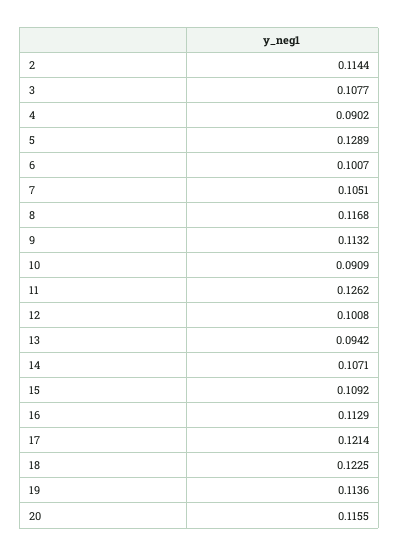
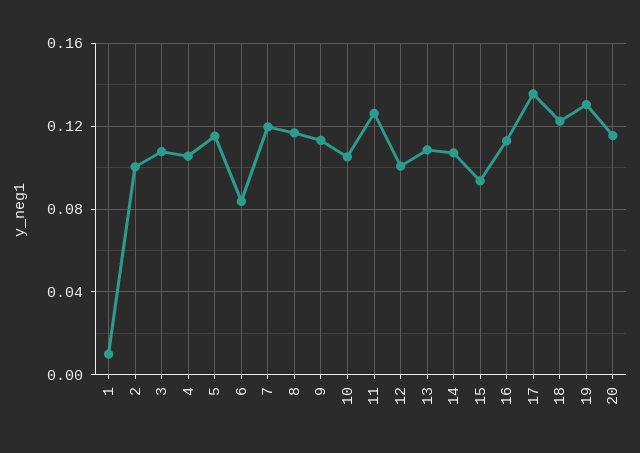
  {
-   "2": 0.1144,
+   "2": 0.1,
    "3": 0.1077,
-   "4": 0.0902,
+   "4": 0.105,
-   "5": 0.1289,
+   "5": 0.115,
-   "6": 0.1007,
+   "6": 0.085,
-   "7": 0.1051,
+   "7": 0.12,
    "8": 0.1168,
    "9": 0.1132,
-   "10": 0.0909,
+   "10": 0.105,
    "11": 0.1262,
    "12": 0.1008,
-   "13": 0.0942,
+   "13": 0.11,
    "14": 0.1071,
-   "15": 0.1092,
+   "15": 0.095,
    "16": 0.1129,
-   "17": 0.1214,
+   "17": 0.135,
    "18": 0.1225,
-   "19": 0.1136,
+   "19": 0.13,
-   "20": 0.1155
+   "20": 0.1155,
+   "1": 0.01
  }

